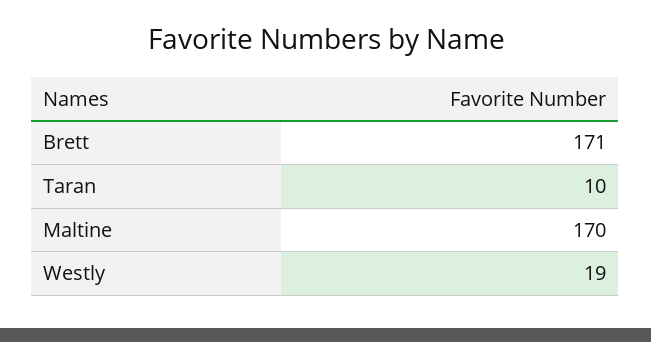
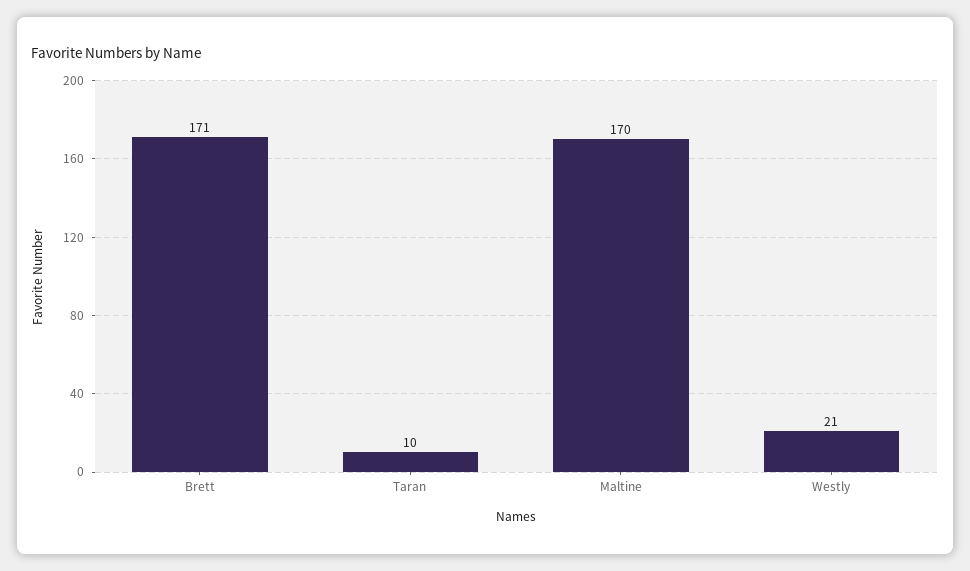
  {
    "Brett": 171,
    "Taran": 10,
    "Maltine": 170,
-   "Westly": 19
+   "Westly": 21
  }

